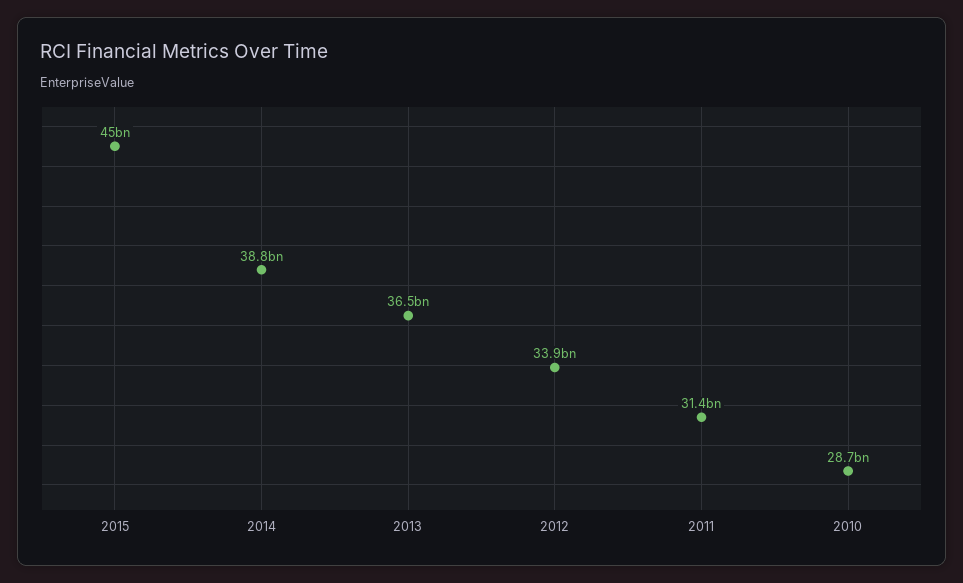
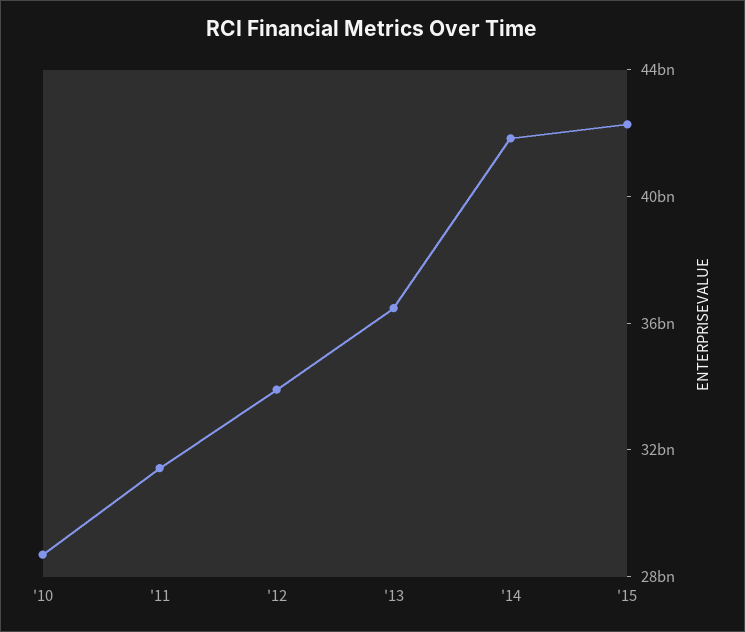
  {
-   "2015": 45000000000,
+   "2015": 42000000000,
-   "2014": 38800000000,
+   "2014": 42000000000,
    "2013": 36500000000,
    "2012": 33900000000,
    "2011": 31400000000,
    "2010": 28700000000
  }

